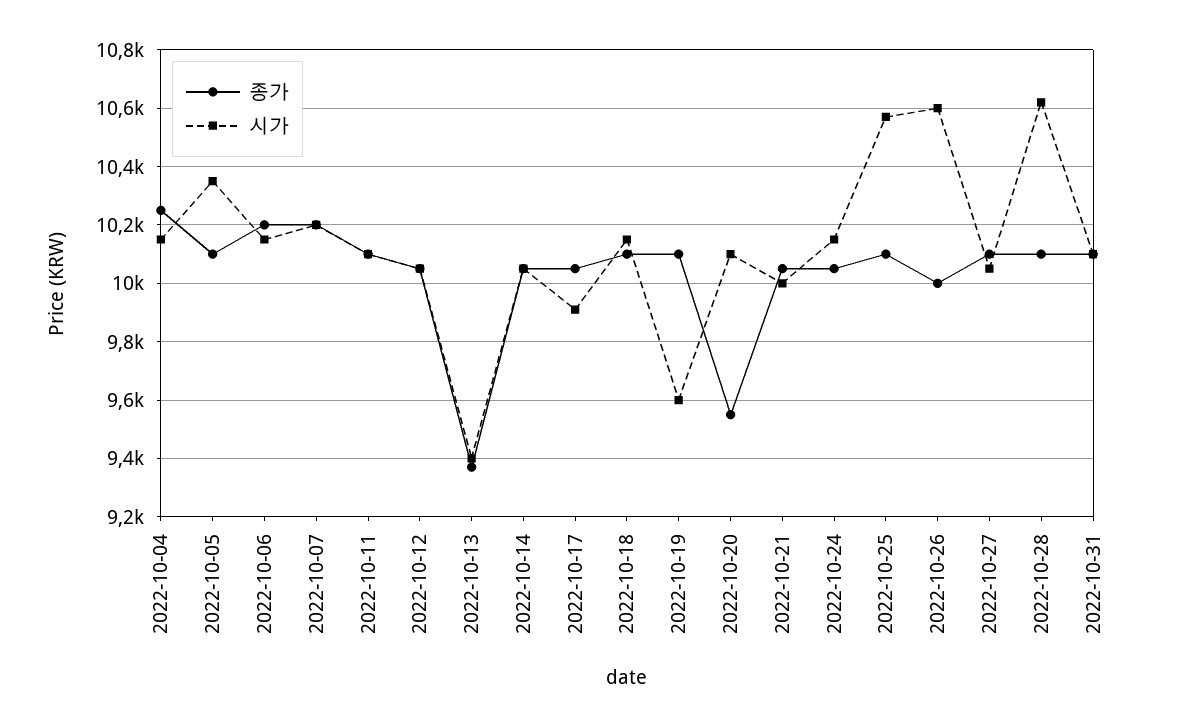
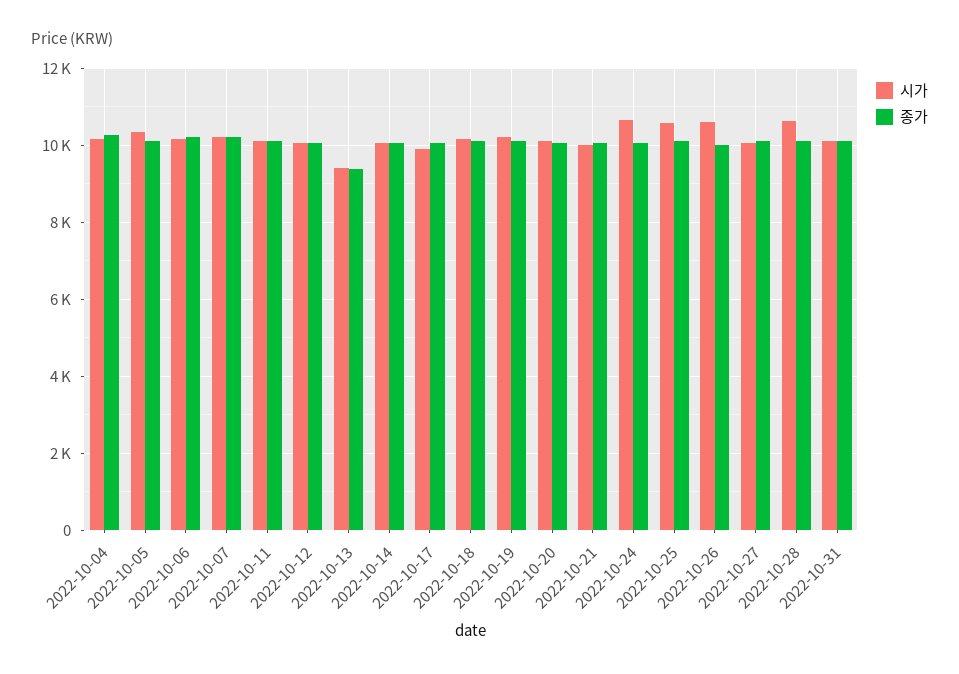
  {
    "종가": {
      "2022-10-04": 10250,
      "2022-10-05": 10100,
      "2022-10-06": 10200,
      "2022-10-07": 10200,
      "2022-10-11": 10100,
      "2022-10-12": 10050,
      "2022-10-13": 9375,
      "2022-10-14": 10050,
      "2022-10-17": 10050,
      "2022-10-18": 10100,
      "2022-10-19": 10100,
-     "2022-10-20": 9550,
+     "2022-10-20": 10000,
      "2022-10-21": 10050,
      "2022-10-24": 10050,
      "2022-10-25": 10100,
      "2022-10-26": 10000,
      "2022-10-27": 10100,
      "2022-10-28": 10100,
      "2022-10-31": 10100
    },
    "시가": {
      "2022-10-04": 10150,
      "2022-10-05": 10350,
      "2022-10-06": 10150,
      "2022-10-07": 10200,
      "2022-10-11": 10100,
      "2022-10-12": 10050,
      "2022-10-13": 9400,
      "2022-10-14": 10050,
      "2022-10-17": 9900,
      "2022-10-18": 10150,
-     "2022-10-19": 9600,
+     "2022-10-19": 10200,
      "2022-10-20": 10100,
      "2022-10-21": 10000,
-     "2022-10-24": 10150,
+     "2022-10-24": 10600,
      "2022-10-25": 10575,
      "2022-10-26": 10600,
      "2022-10-27": 10050,
      "2022-10-28": 10625,
      "2022-10-31": 10100
    }
  }

